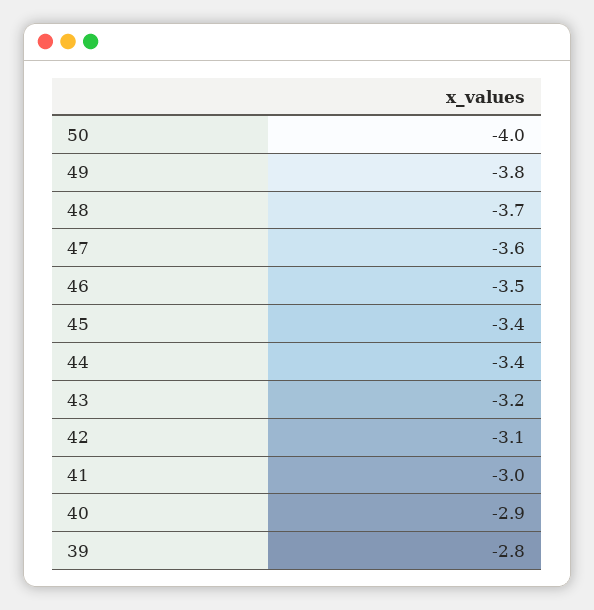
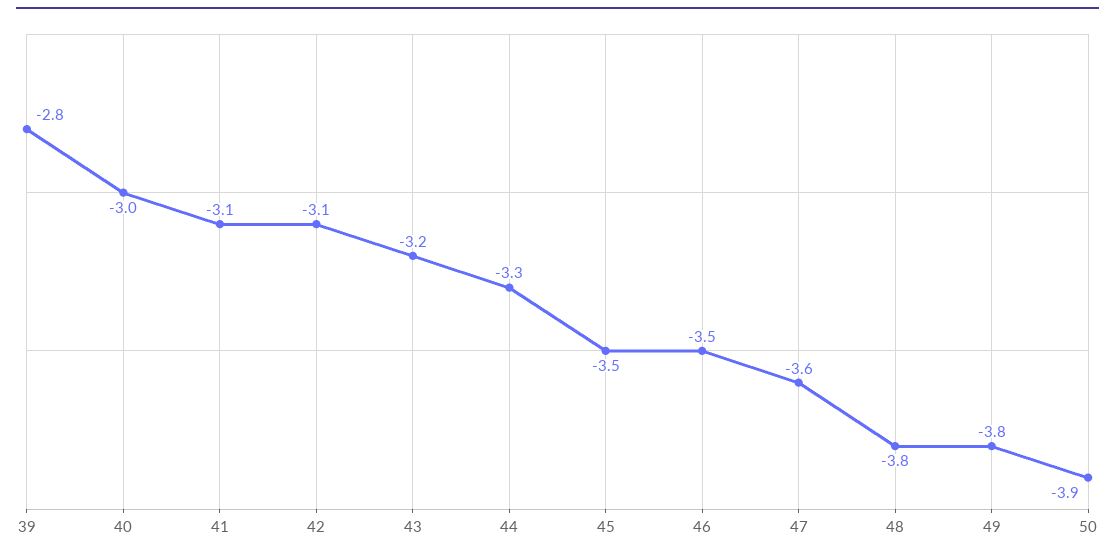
  {
-   "50": -4,
+   "50": -3.9,
    "49": -3.8,
-   "48": -3.7,
+   "48": -3.8,
    "47": -3.6,
    "46": -3.5,
-   "45": -3.4,
+   "45": -3.5,
-   "44": -3.4,
+   "44": -3.3,
    "43": -3.2,
    "42": -3.1,
-   "41": -3,
+   "41": -3.1,
-   "40": -2.9,
+   "40": -3,
    "39": -2.8
  }

